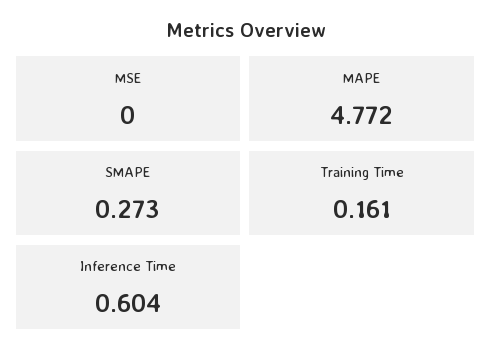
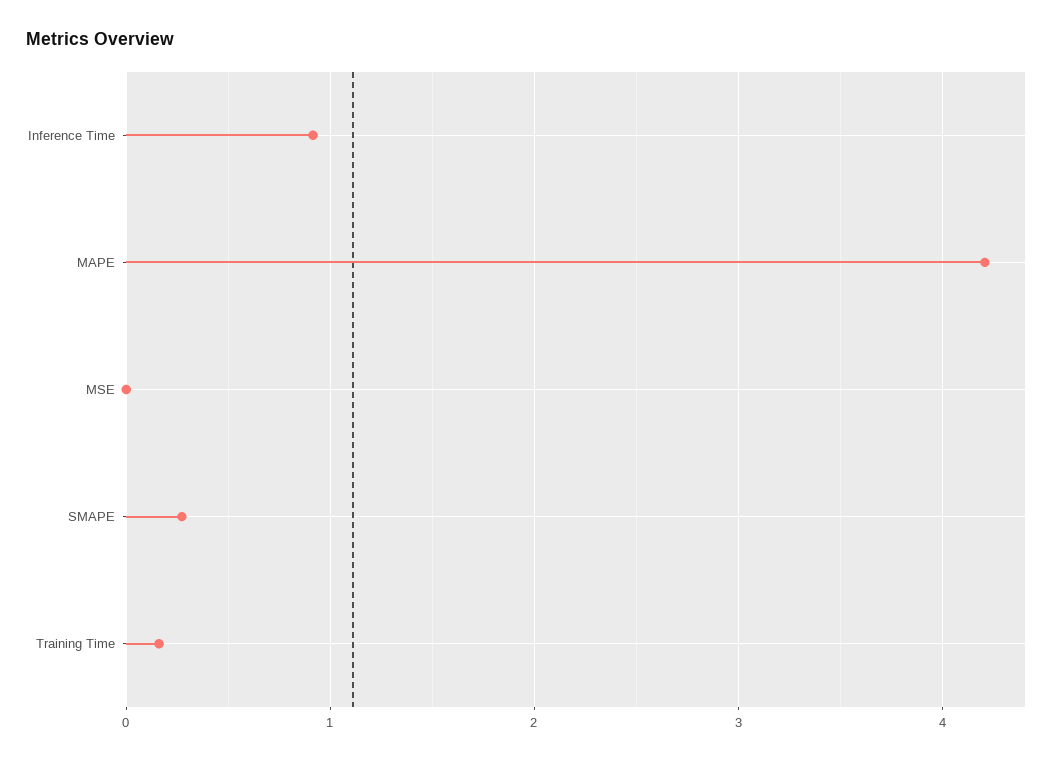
  {
    "MSE": 0,
-   "MAPE": 4.772,
+   "MAPE": 4.2,
    "SMAPE": 0.273,
    "Training Time": 0.161,
-   "Inference Time": 0.604
+   "Inference Time": 0.9
  }

